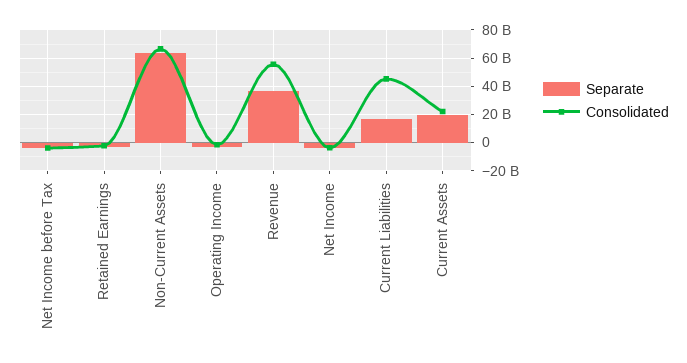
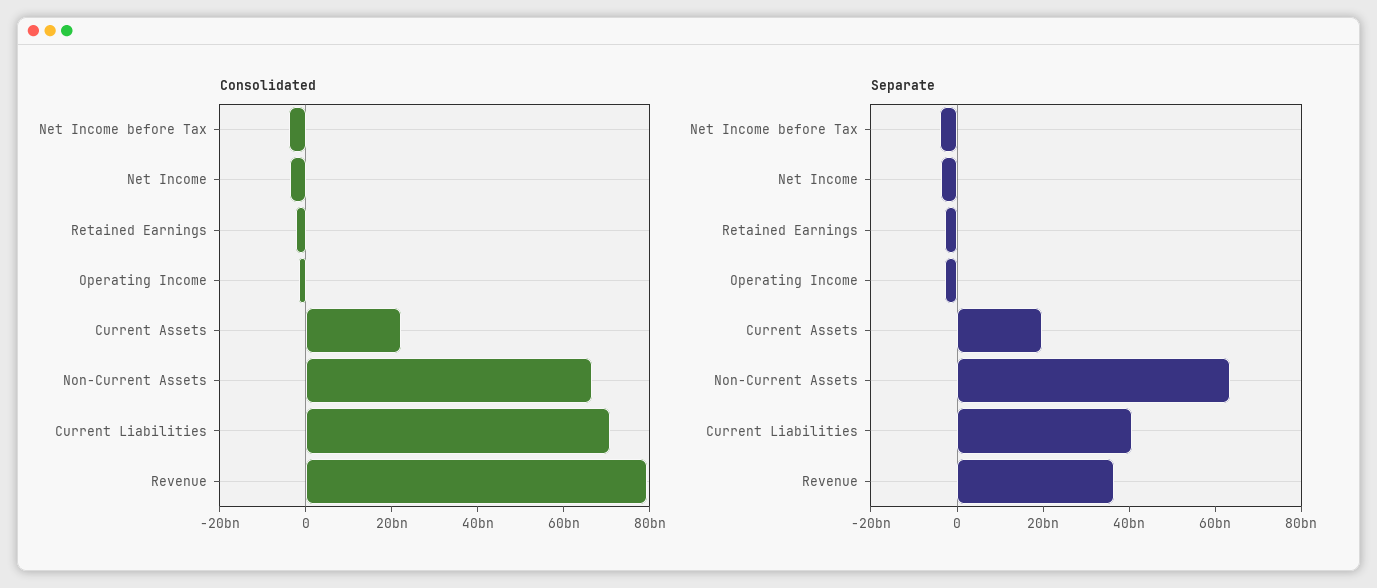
  {
    "Separate": {
      "Net Income before Tax": -5000000000,
      "Retained Earnings": -5000000000,
      "Non-Current Assets": 65000000000,
      "Operating Income": -5000000000,
      "Revenue": 35000000000,
      "Net Income": -5000000000,
-     "Current Liabilities": 15000000000,
+     "Current Liabilities": 40000000000,
      "Current Assets": 20000000000
    },
    "Consolidated": {
      "Net Income before Tax": -5000000000,
      "Retained Earnings": 0,
      "Non-Current Assets": 65000000000,
      "Operating Income": 0,
-     "Revenue": 55000000000,
+     "Revenue": 80000000000,
      "Net Income": -5000000000,
-     "Current Liabilities": 45000000000,
+     "Current Liabilities": 70000000000,
      "Current Assets": 20000000000
    }
  }

